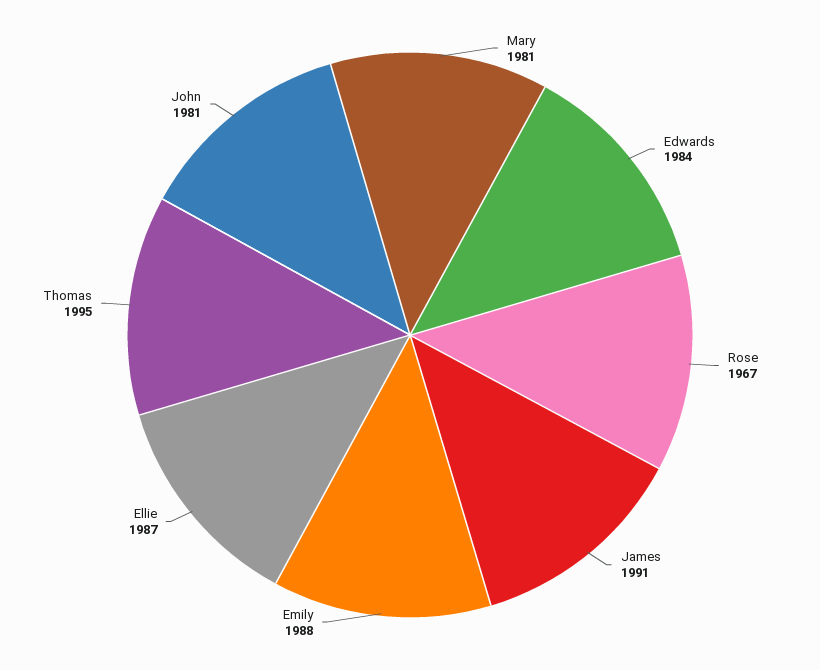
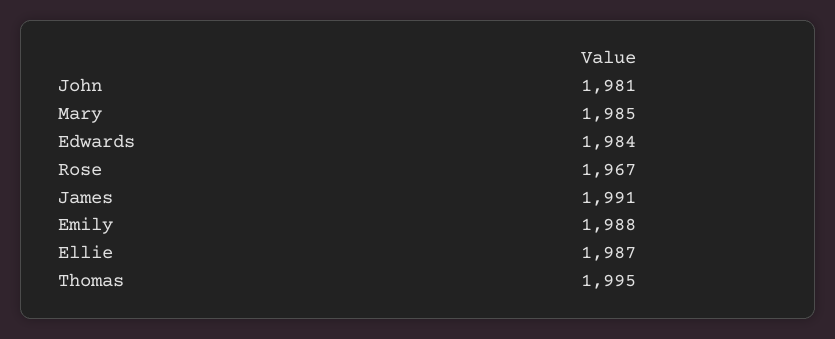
  {
-   "Mary": 1981,
+   "Mary": 1985,
    "Edwards": 1984,
    "Rose": 1967,
    "James": 1991,
    "Emily": 1988,
    "Ellie": 1987,
    "Thomas": 1995,
    "John": 1981
  }

